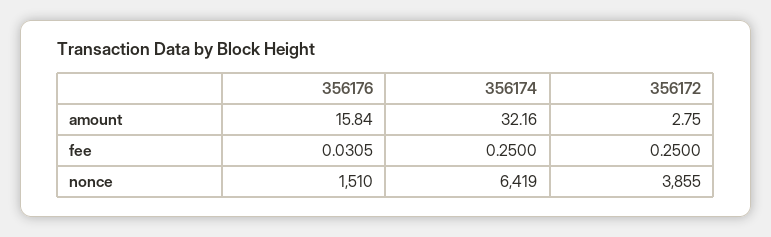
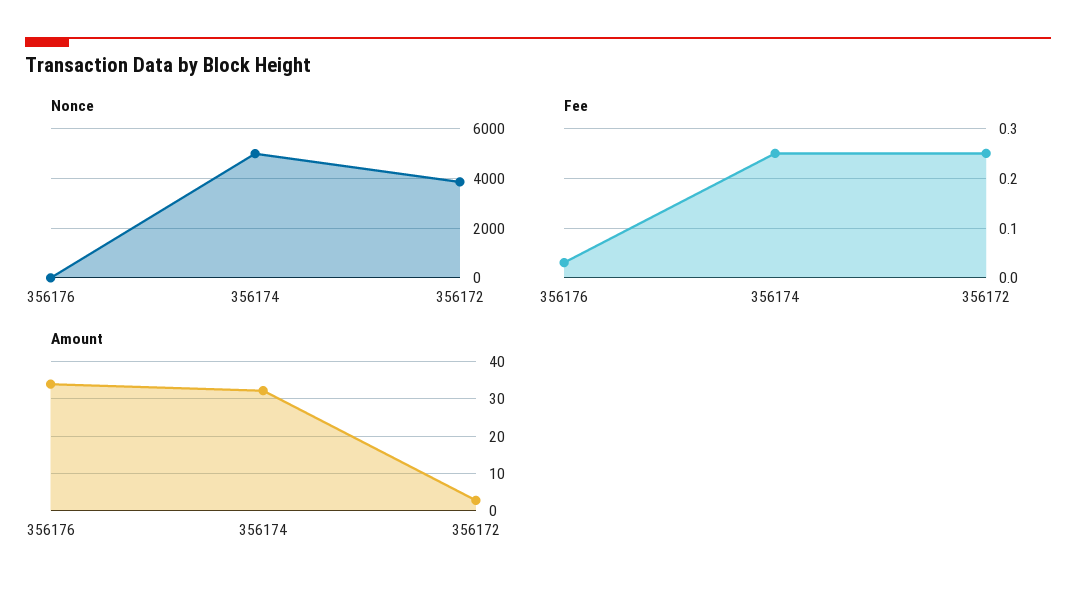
  {
    "amount": {
-     "356176": 15.84,
+     "356176": 34,
      "356174": 32.16,
      "356172": 2.75
    },
    "fee": {
      "356176": 0.0305,
      "356174": 0.25,
      "356172": 0.25
    },
    "nonce": {
-     "356176": 1510,
+     "356176": 0,
-     "356174": 6419,
+     "356174": 5000,
      "356172": 3855
    }
  }

